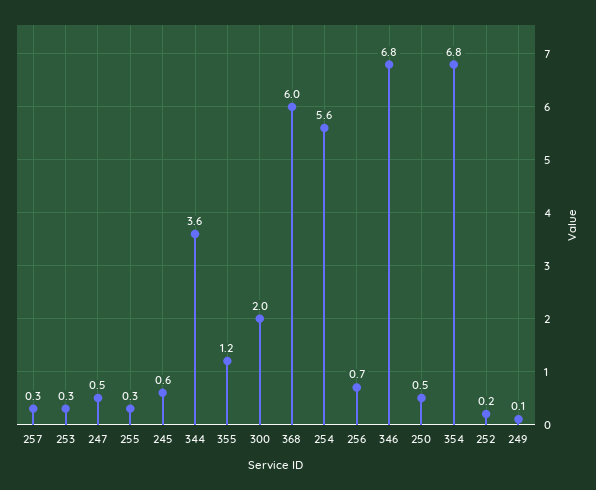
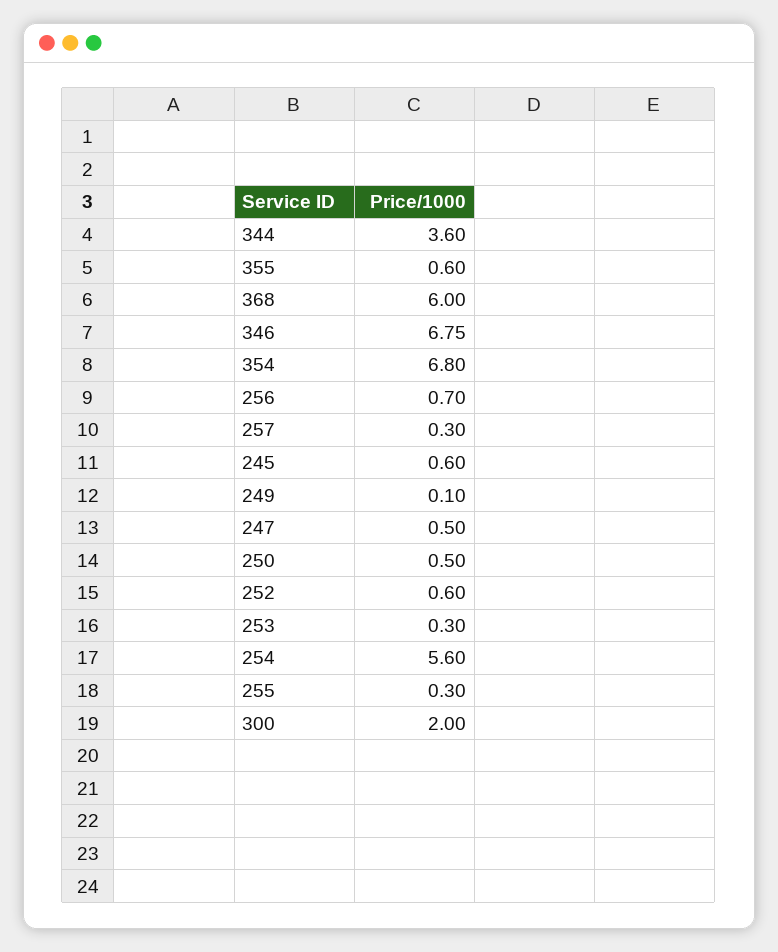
  {
    "257": 0.3,
    "253": 0.3,
    "247": 0.5,
    "255": 0.3,
    "245": 0.6,
    "344": 3.6,
-   "355": 1.2,
+   "355": 0.6,
    "300": 2,
    "368": 6,
    "254": 5.6,
    "256": 0.7,
    "346": 6.75,
    "250": 0.5,
    "354": 6.8,
-   "252": 0.2,
+   "252": 0.6,
    "249": 0.1
  }

